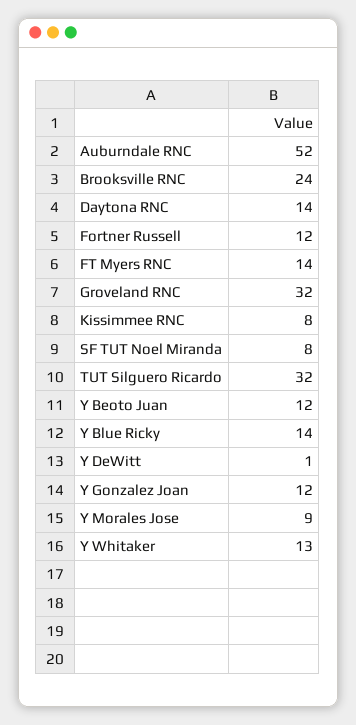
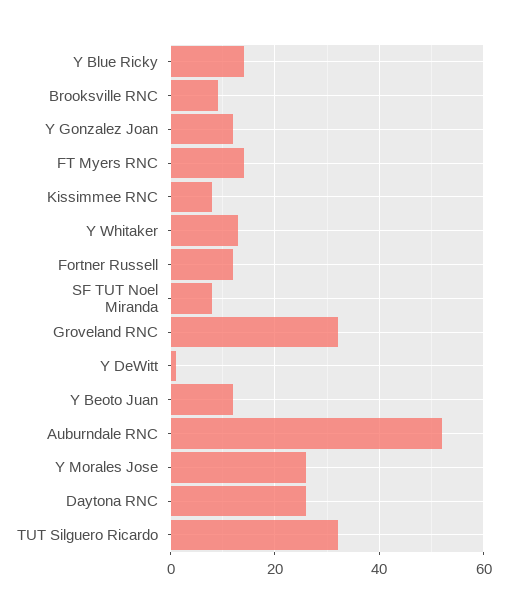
  {
    "Auburndale RNC": 52,
-   "Brooksville RNC": 24,
+   "Brooksville RNC": 10,
-   "Daytona RNC": 14,
+   "Daytona RNC": 25,
    "Fortner Russell": 12,
    "FT Myers RNC": 14,
    "Groveland RNC": 32,
    "Kissimmee RNC": 8,
    "SF TUT Noel Miranda": 8,
    "TUT Silguero Ricardo": 32,
    "Y Beoto Juan": 12,
    "Y Blue Ricky": 14,
    "Y DeWitt": 1,
    "Y Gonzalez Joan": 12,
-   "Y Morales Jose": 9,
+   "Y Morales Jose": 25,
    "Y Whitaker": 13
  }

